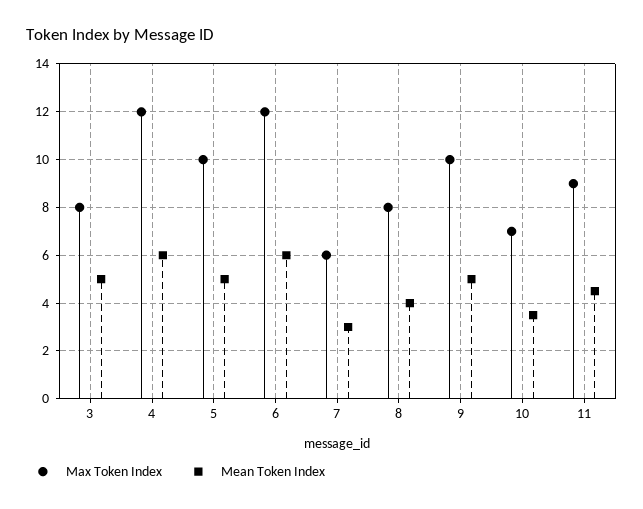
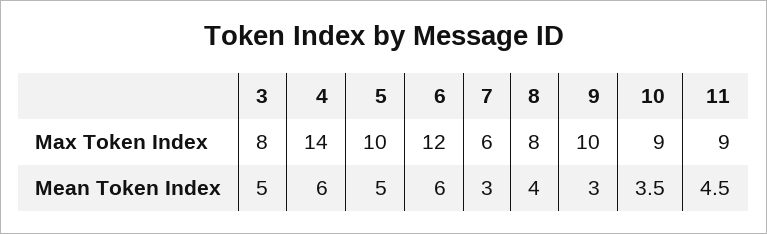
  {
    "Max Token Index": {
      "3": 8,
-     "4": 12,
+     "4": 14,
      "5": 10,
      "6": 12,
      "7": 6,
      "8": 8,
      "9": 10,
-     "10": 7,
+     "10": 9,
      "11": 9
    },
    "Mean Token Index": {
      "3": 5,
      "4": 6,
      "5": 5,
      "6": 6,
      "7": 3,
      "8": 4,
-     "9": 5,
+     "9": 3,
      "10": 3.5,
      "11": 4.5
    }
  }

